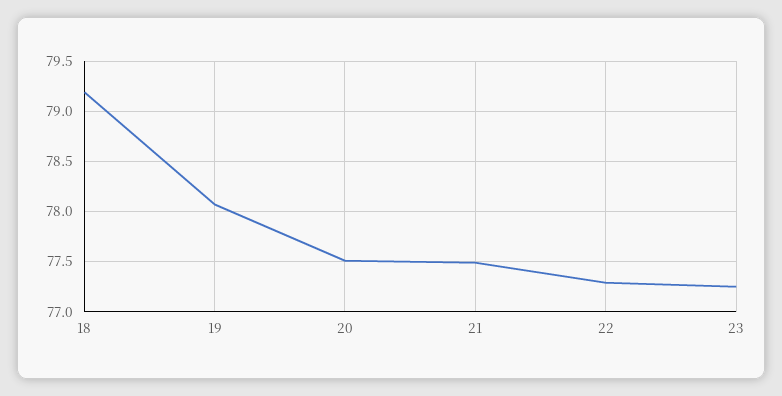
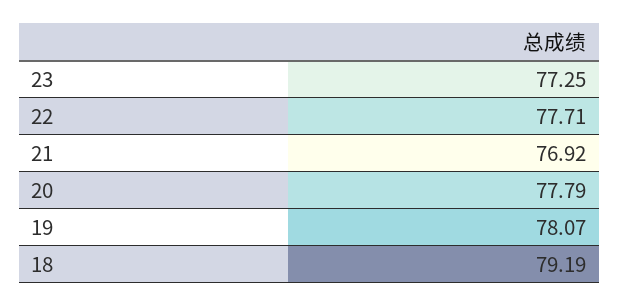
  {
    "18": 79.19,
    "19": 78.07,
-   "20": 77.5,
+   "20": 77.79,
-   "21": 77.5,
+   "21": 76.92,
-   "22": 77.3,
+   "22": 77.71,
    "23": 77.25
  }

